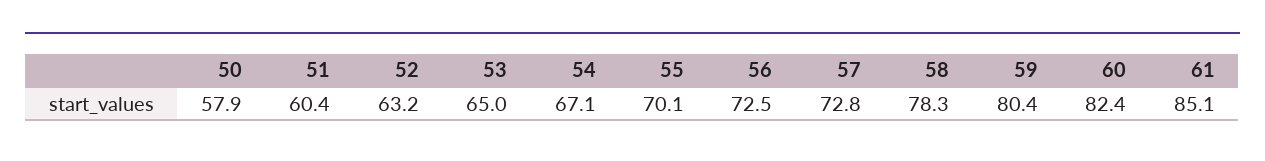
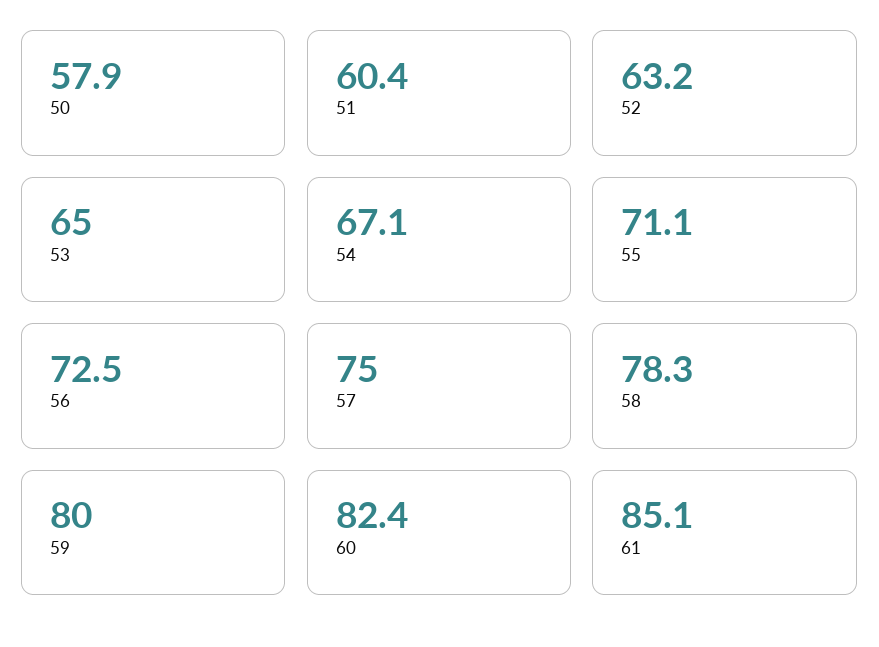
  {
    "50": 57.9,
    "51": 60.4,
    "52": 63.2,
    "53": 65,
    "54": 67.1,
-   "55": 70.1,
+   "55": 71.1,
    "56": 72.5,
-   "57": 72.8,
+   "57": 75,
    "58": 78.3,
-   "59": 80.4,
+   "59": 80,
    "60": 82.4,
    "61": 85.1
  }

